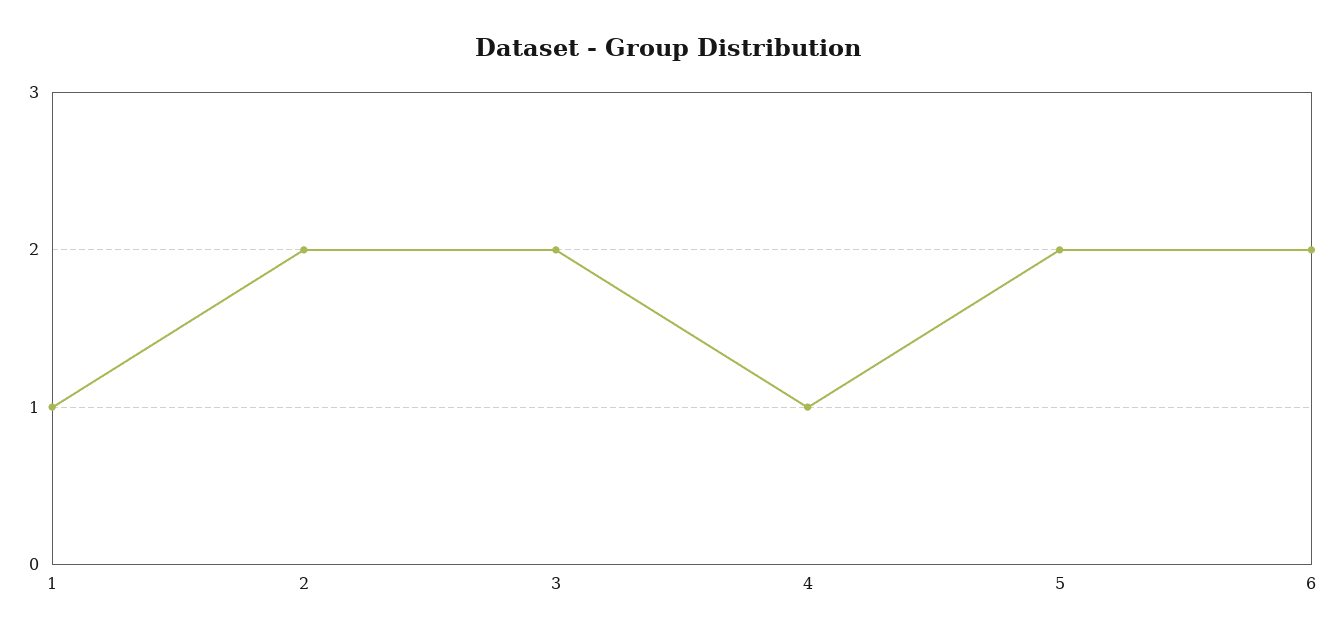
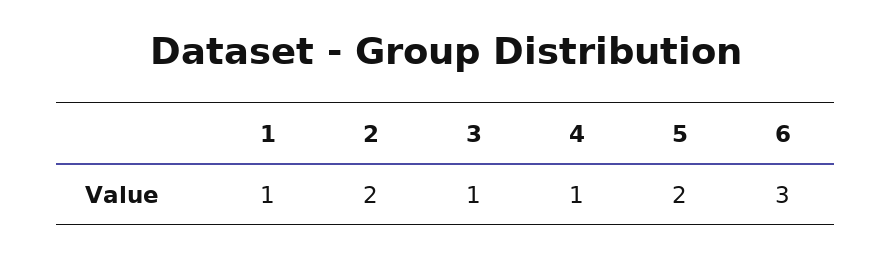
  {
    "1": 1,
    "2": 2,
-   "3": 2,
+   "3": 1,
    "4": 1,
    "5": 2,
-   "6": 2
+   "6": 3
  }

